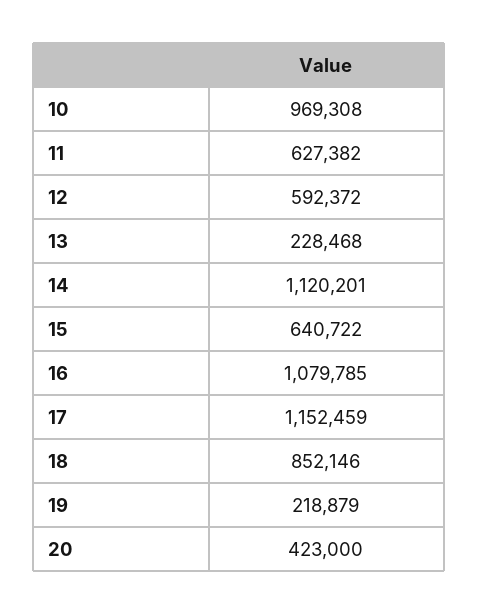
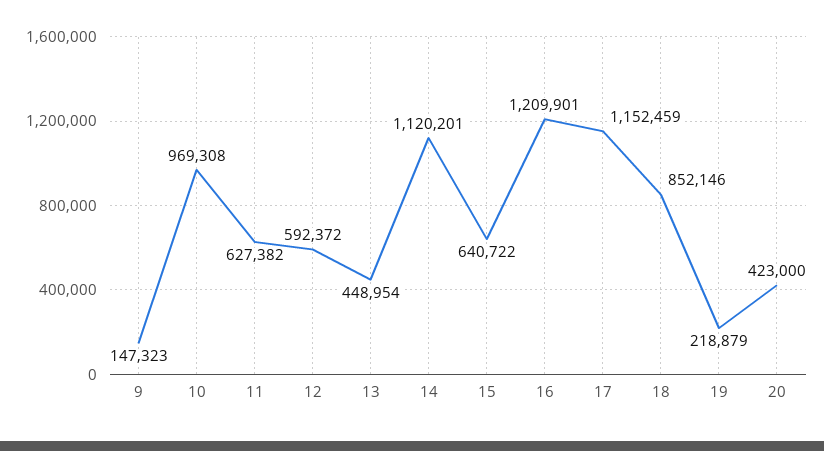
  {
    "10": 969308,
    "11": 627382,
    "12": 592372,
-   "13": 228468,
+   "13": 448954,
    "14": 1120201,
    "15": 640722,
-   "16": 1079785,
+   "16": 1209901,
    "17": 1152459,
    "18": 852146,
    "19": 218879,
-   "20": 423000
+   "20": 423000,
+   "9": 147323
  }

